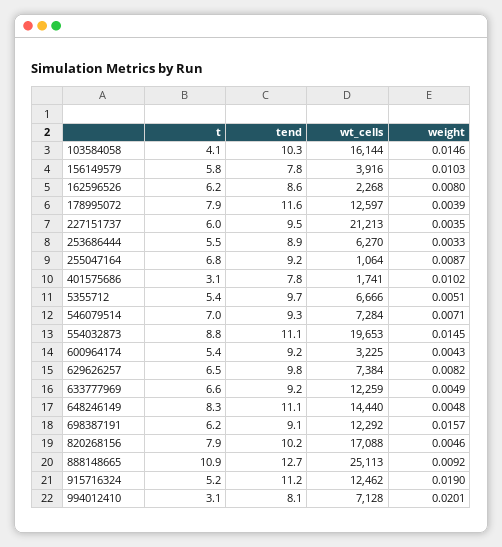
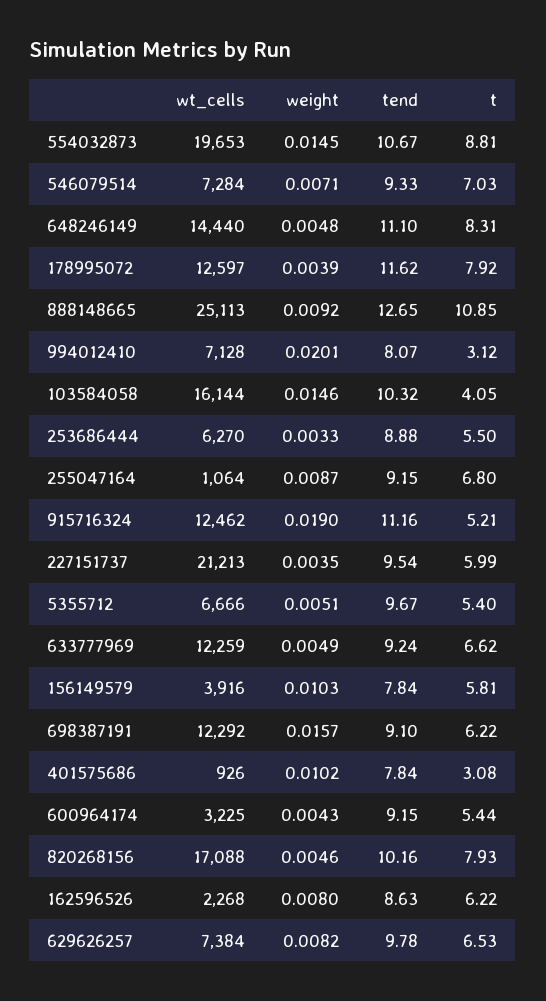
  {
    "t": {
      "103584058": 4.05,
      "156149579": 5.81,
      "162596526": 6.22,
      "178995072": 7.92,
      "227151737": 5.99,
      "253686444": 5.5,
      "255047164": 6.8,
      "401575686": 3.08,
      "5355712": 5.4,
      "546079514": 7.03,
      "554032873": 8.81,
      "600964174": 5.44,
      "629626257": 6.53,
      "633777969": 6.62,
      "648246149": 8.31,
      "698387191": 6.22,
      "820268156": 7.93,
      "888148665": 10.85,
      "915716324": 5.21,
      "994012410": 3.12
    },
    "tend": {
      "103584058": 10.32,
      "156149579": 7.84,
      "162596526": 8.63,
      "178995072": 11.62,
      "227151737": 9.54,
      "253686444": 8.88,
      "255047164": 9.15,
      "401575686": 7.84,
      "5355712": 9.67,
      "546079514": 9.33,
-     "554032873": 11.1,
+     "554032873": 10.67,
      "600964174": 9.15,
      "629626257": 9.78,
      "633777969": 9.24,
      "648246149": 11.1,
      "698387191": 9.1,
      "820268156": 10.16,
      "888148665": 12.65,
      "915716324": 11.16,
      "994012410": 8.07
    },
    "wt_cells": {
      "103584058": 16144,
      "156149579": 3916,
      "162596526": 2268,
      "178995072": 12597,
      "227151737": 21213,
      "253686444": 6270,
      "255047164": 1064,
-     "401575686": 1741,
+     "401575686": 926,
      "5355712": 6666,
      "546079514": 7284,
      "554032873": 19653,
      "600964174": 3225,
      "629626257": 7384,
      "633777969": 12259,
      "648246149": 14440,
      "698387191": 12292,
      "820268156": 17088,
      "888148665": 25113,
      "915716324": 12462,
      "994012410": 7128
    },
    "weight": {
      "103584058": 0.0146,
      "156149579": 0.0103,
      "162596526": 0.008,
      "178995072": 0.0039,
      "227151737": 0.0035,
      "253686444": 0.0033,
      "255047164": 0.0087,
      "401575686": 0.0102,
      "5355712": 0.0051,
      "546079514": 0.0071,
      "554032873": 0.0145,
      "600964174": 0.0043,
      "629626257": 0.0082,
      "633777969": 0.0049,
      "648246149": 0.0048,
      "698387191": 0.0157,
      "820268156": 0.0046,
      "888148665": 0.0092,
      "915716324": 0.019,
      "994012410": 0.0201
    }
  }

